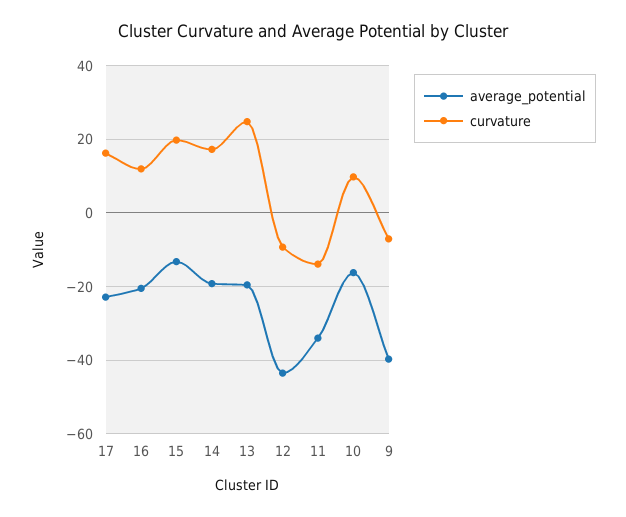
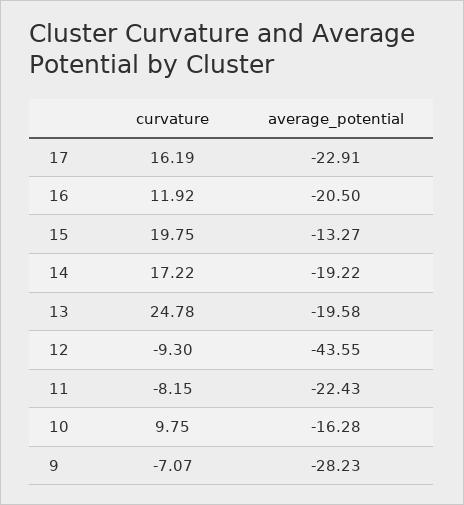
  {
    "average_potential": {
      "17": -22.91,
      "16": -20.5,
      "15": -13.27,
      "14": -19.22,
      "13": -19.58,
      "12": -43.55,
-     "11": -34,
+     "11": -22.43,
      "10": -16.28,
-     "9": -40
+     "9": -28.23
    },
    "curvature": {
      "17": 16.19,
      "16": 11.92,
      "15": 19.75,
      "14": 17.22,
      "13": 24.78,
      "12": -9.3,
-     "11": -14,
+     "11": -8.15,
      "10": 9.75,
      "9": -7.07
    }
  }

